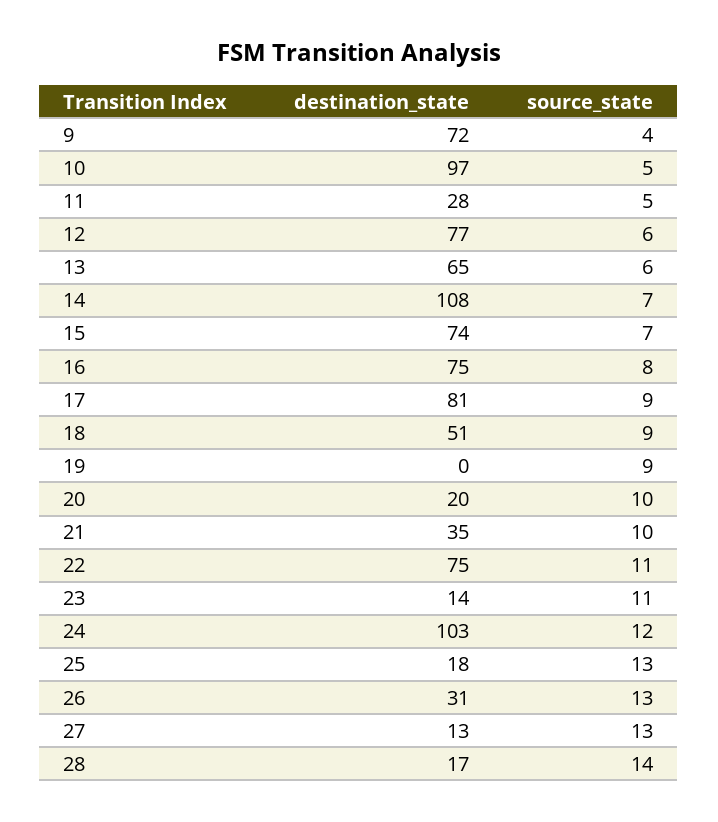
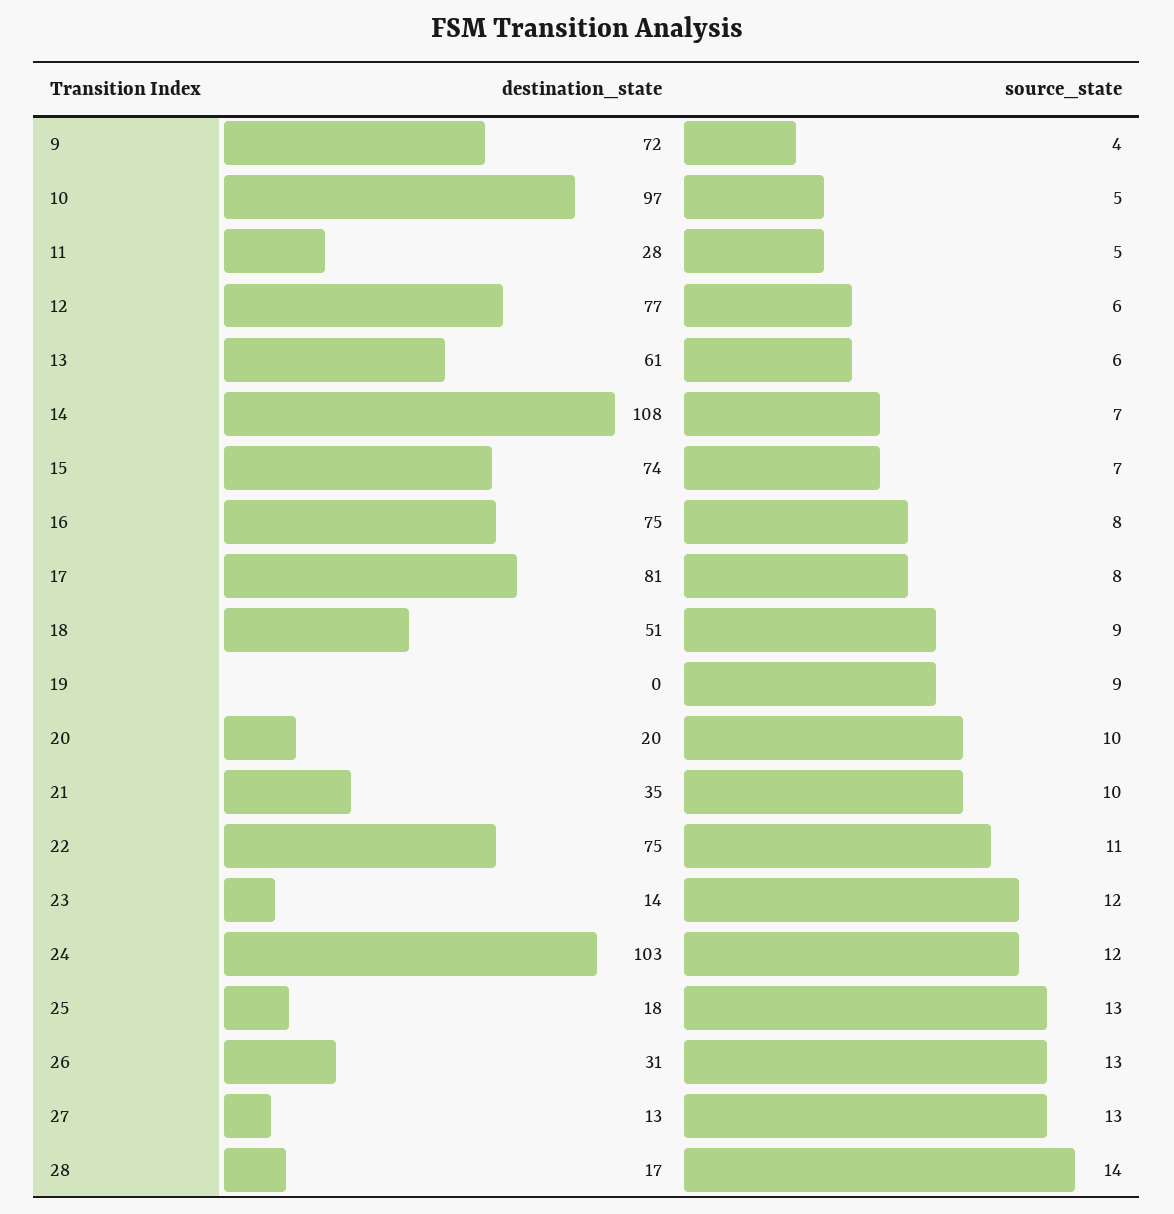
  {
    "destination_state": {
      "9": 72,
      "10": 97,
      "11": 28,
      "12": 77,
-     "13": 65,
+     "13": 61,
      "14": 108,
      "15": 74,
      "16": 75,
      "17": 81,
      "18": 51,
      "19": 0,
      "20": 20,
      "21": 35,
      "22": 75,
      "23": 14,
      "24": 103,
      "25": 18,
      "26": 31,
      "27": 13,
      "28": 17
    },
    "source_state": {
      "9": 4,
      "10": 5,
      "11": 5,
      "12": 6,
      "13": 6,
      "14": 7,
      "15": 7,
      "16": 8,
-     "17": 9,
+     "17": 8,
      "18": 9,
      "19": 9,
      "20": 10,
      "21": 10,
      "22": 11,
-     "23": 11,
+     "23": 12,
      "24": 12,
      "25": 13,
      "26": 13,
      "27": 13,
      "28": 14
    }
  }

